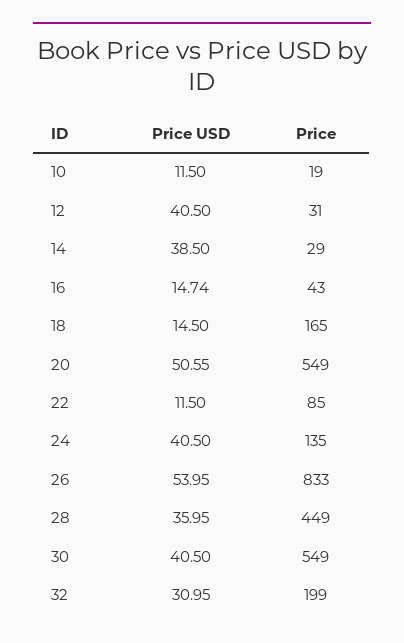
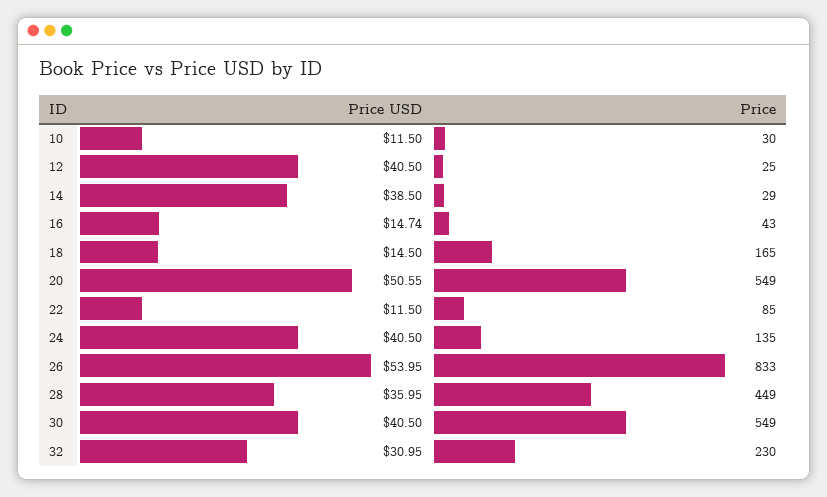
  {
    "Price USD": {
      "10": 11.5,
      "12": 40.5,
      "14": 38.5,
      "16": 14.74,
      "18": 14.5,
      "20": 50.55,
      "22": 11.5,
      "24": 40.5,
      "26": 53.95,
      "28": 35.95,
      "30": 40.5,
      "32": 30.95
    },
    "Price": {
-     "10": 19,
+     "10": 30,
-     "12": 31,
+     "12": 25,
      "14": 29,
      "16": 43,
      "18": 165,
      "20": 549,
      "22": 85,
      "24": 135,
      "26": 833,
      "28": 449,
      "30": 549,
-     "32": 199
+     "32": 230
    }
  }

